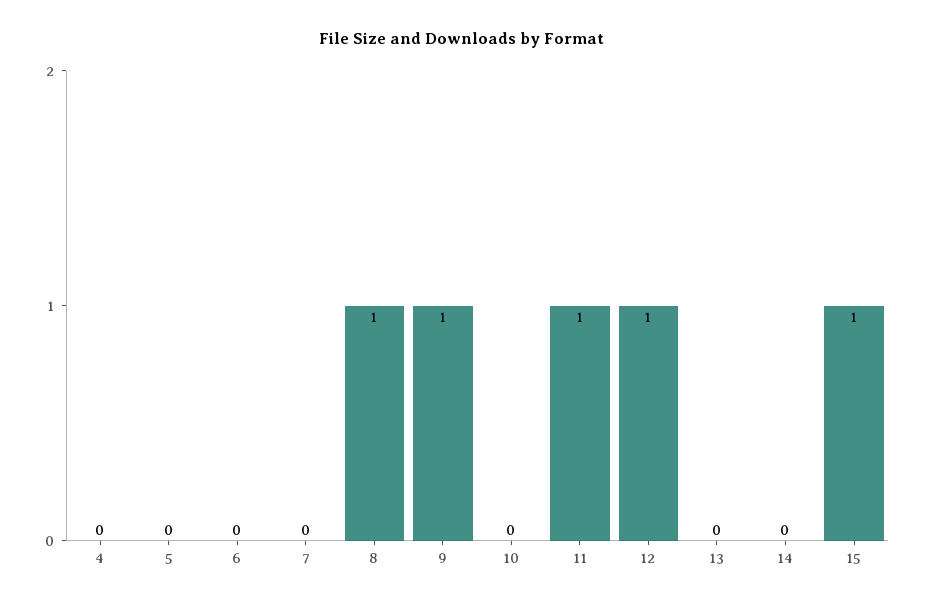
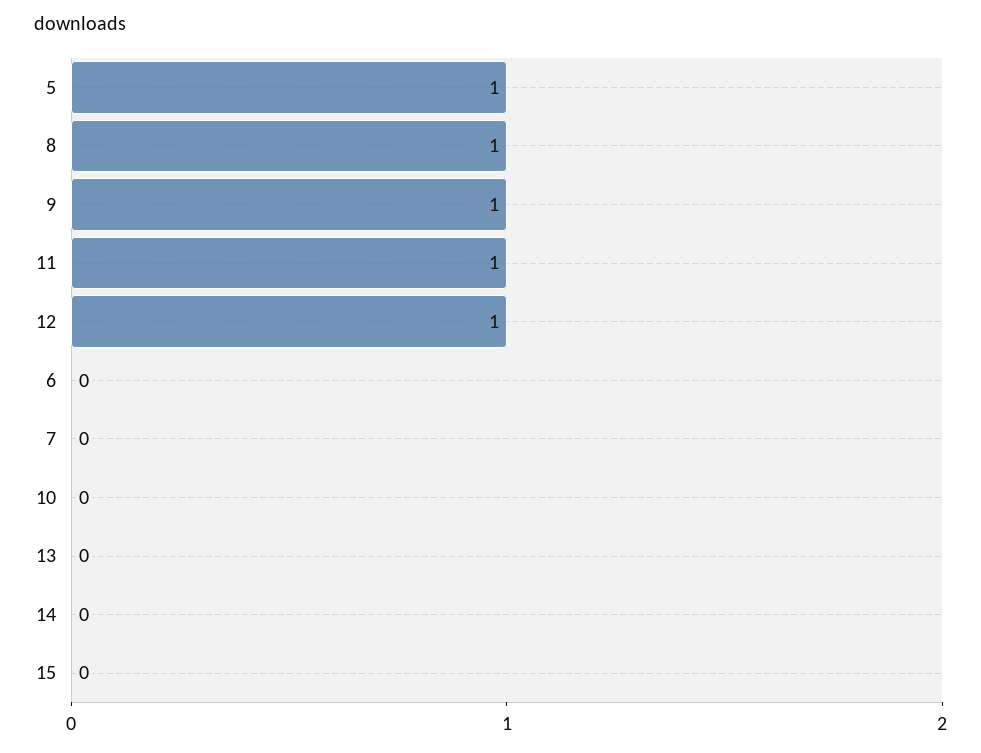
  {
-   "4": 0,
-   "5": 0,
+   "5": 1,
    "6": 0,
    "7": 0,
    "8": 1,
    "9": 1,
    "10": 0,
    "11": 1,
    "12": 1,
    "13": 0,
    "14": 0,
-   "15": 1
+   "15": 0
  }

